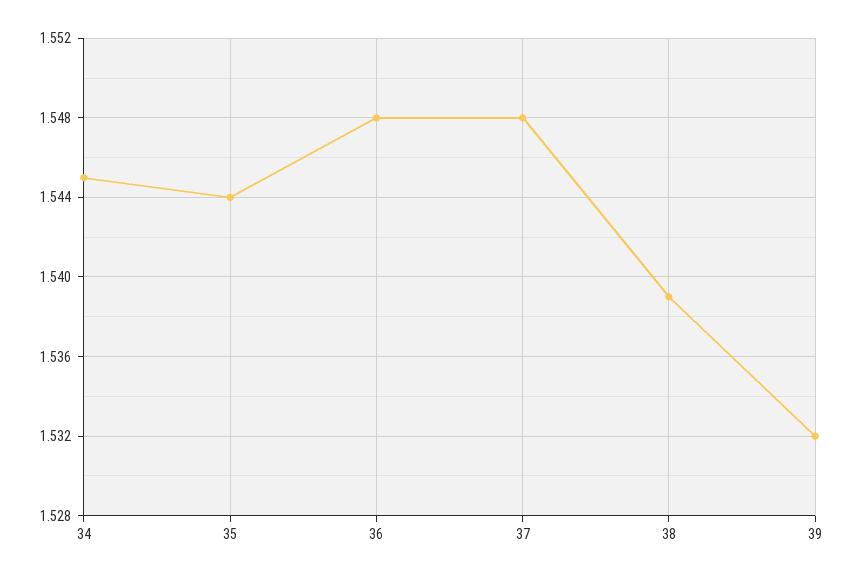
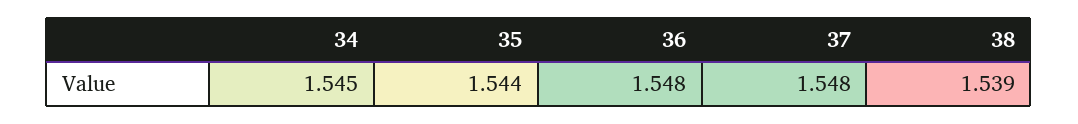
  {
    "34": 1.545,
    "35": 1.544,
    "36": 1.548,
    "37": 1.548,
-   "38": 1.539,
+   "38": 1.539
-   "39": 1.532
  }

